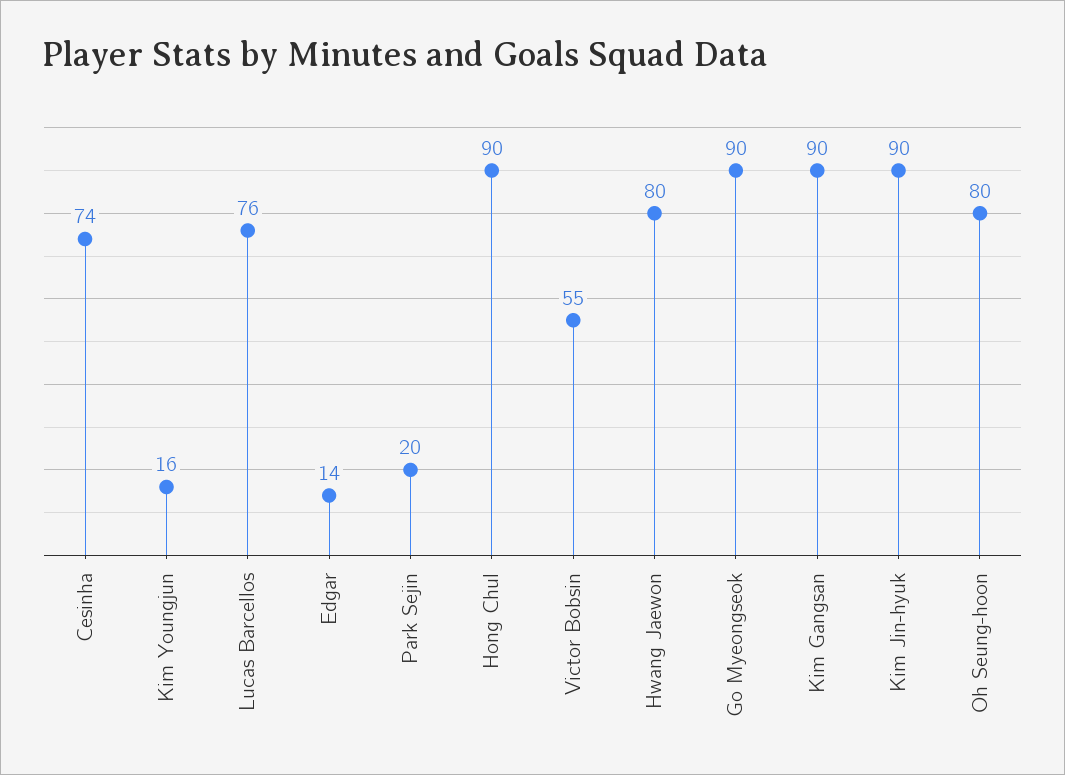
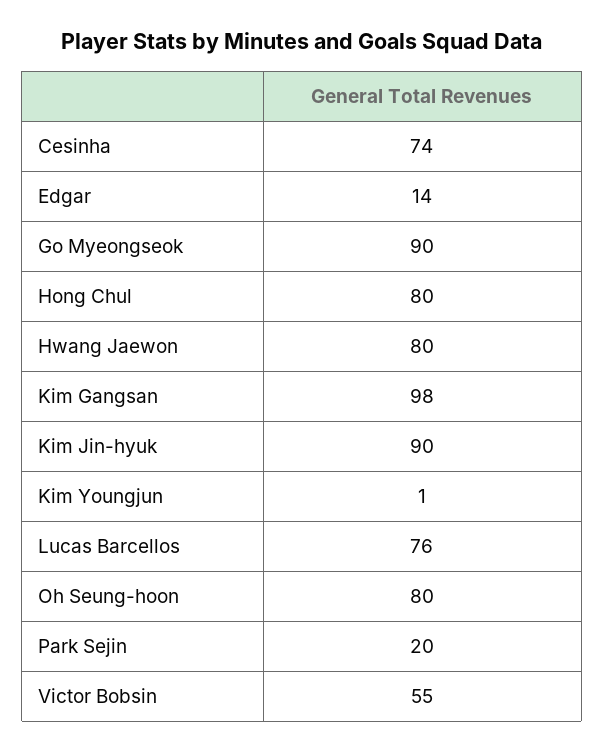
  {
    "Cesinha": 74,
-   "Kim Youngjun": 16,
+   "Kim Youngjun": 1,
    "Lucas Barcellos": 76,
    "Edgar": 14,
    "Park Sejin": 20,
-   "Hong Chul": 90,
+   "Hong Chul": 80,
    "Victor Bobsin": 55,
    "Hwang Jaewon": 80,
    "Go Myeongseok": 90,
-   "Kim Gangsan": 90,
+   "Kim Gangsan": 98,
    "Kim Jin-hyuk": 90,
    "Oh Seung-hoon": 80
  }

